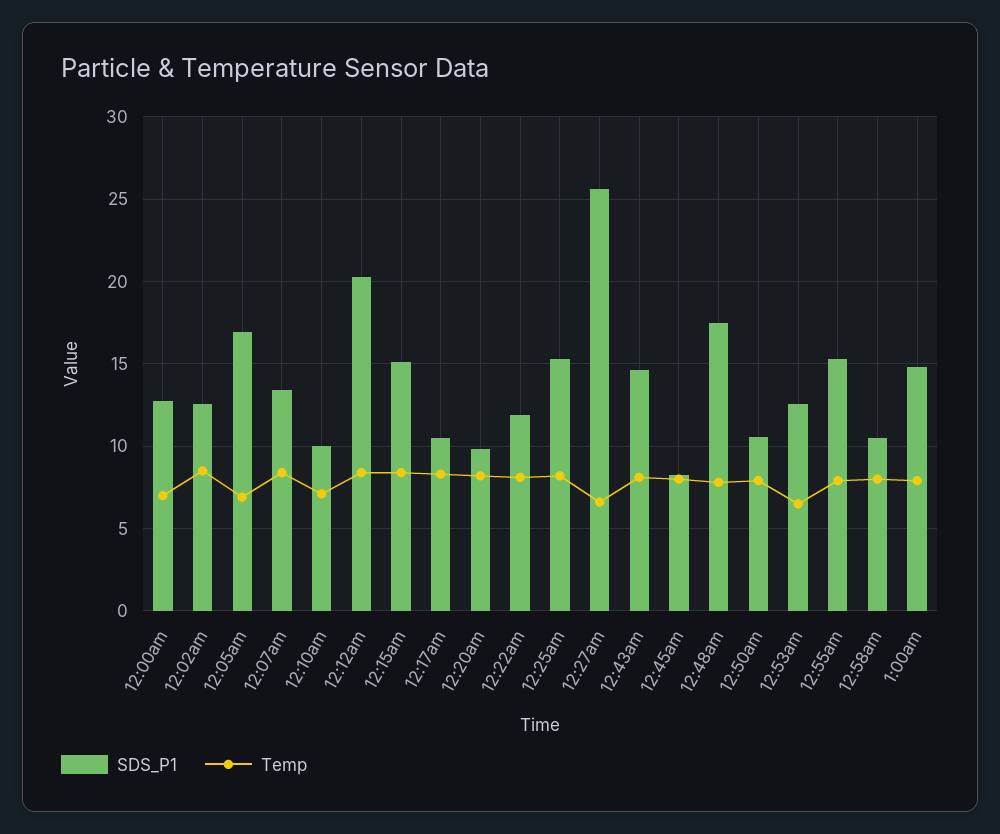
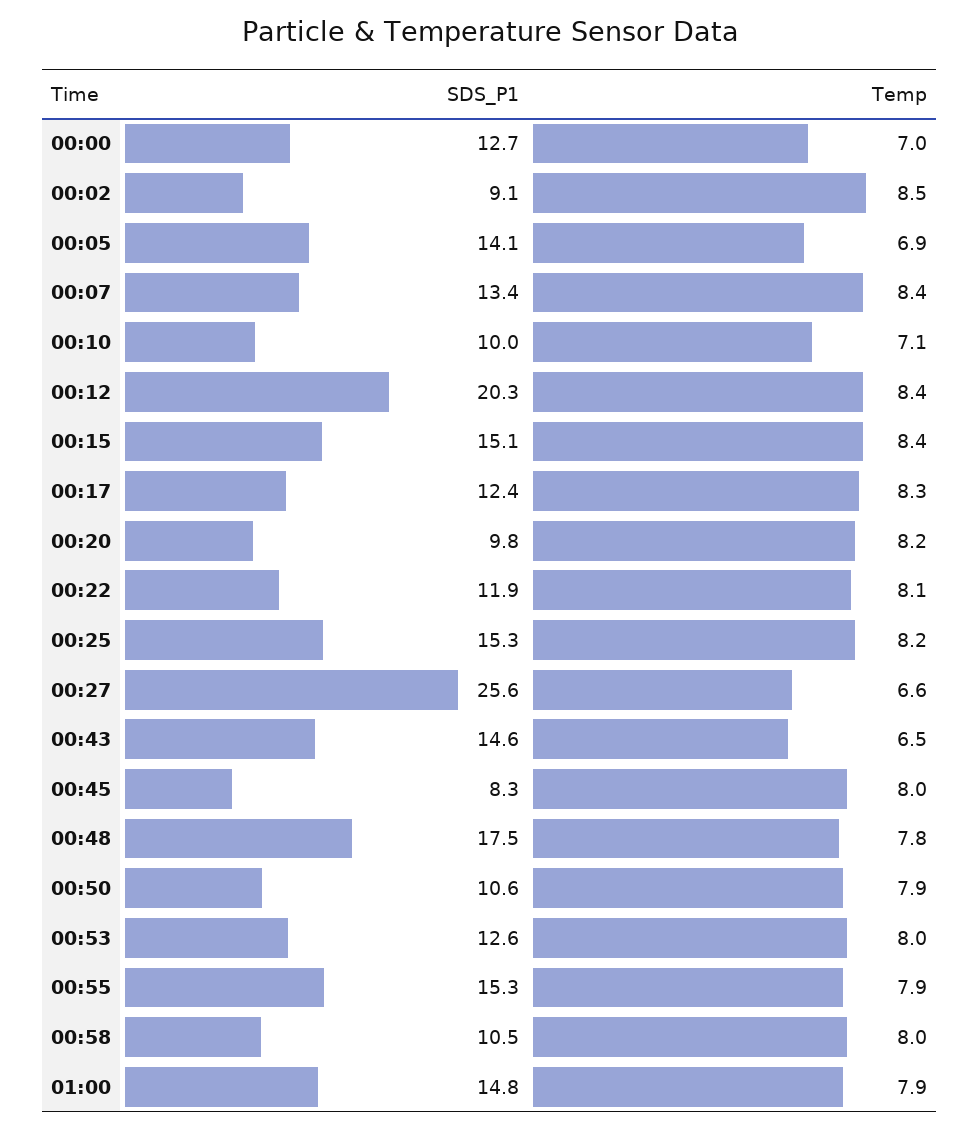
  {
    "SDS_P1": {
      "12:00am": 12.7,
-     "12:02am": 12.5,
+     "12:02am": 9.1,
-     "12:05am": 17,
+     "12:05am": 14.1,
      "12:07am": 13.4,
      "12:10am": 10,
      "12:12am": 20.3,
      "12:15am": 15.1,
-     "12:17am": 10.5,
+     "12:17am": 12.4,
      "12:20am": 9.8,
      "12:22am": 11.9,
      "12:25am": 15.3,
      "12:27am": 25.6,
      "12:43am": 14.6,
      "12:45am": 8.3,
      "12:48am": 17.5,
      "12:50am": 10.6,
      "12:53am": 12.6,
      "12:55am": 15.3,
      "12:58am": 10.5,
      "1:00am": 14.8
    },
    "Temp": {
      "12:00am": 7,
      "12:02am": 8.5,
      "12:05am": 6.9,
      "12:07am": 8.4,
      "12:10am": 7.1,
      "12:12am": 8.4,
      "12:15am": 8.4,
      "12:17am": 8.3,
      "12:20am": 8.2,
      "12:22am": 8.1,
      "12:25am": 8.2,
      "12:27am": 6.6,
-     "12:43am": 8,
+     "12:43am": 6.5,
      "12:45am": 8,
      "12:48am": 7.8,
      "12:50am": 7.9,
-     "12:53am": 6.5,
+     "12:53am": 8,
      "12:55am": 7.9,
      "12:58am": 8,
      "1:00am": 7.9
    }
  }

